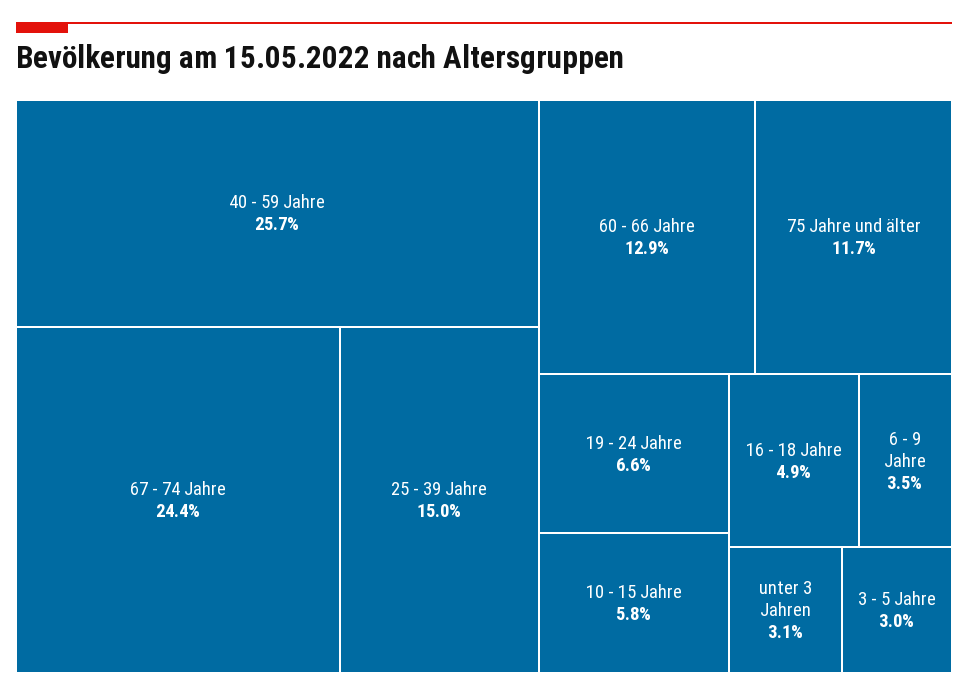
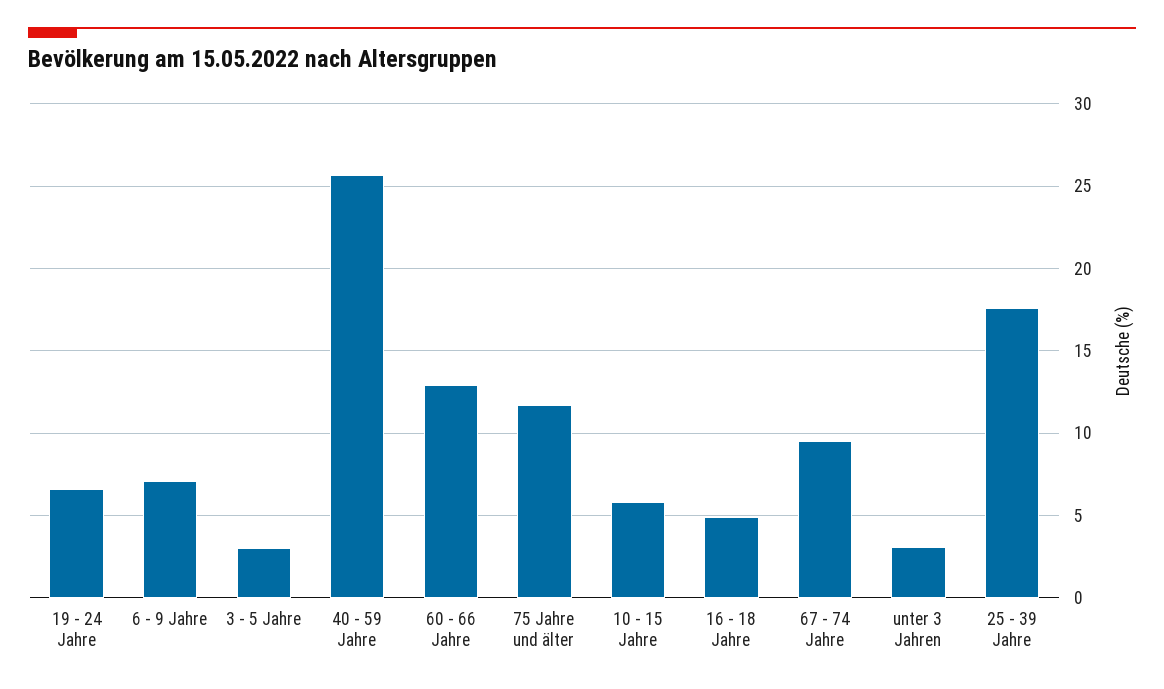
  {
    "40 - 59 Jahre": 25.7,
-   "67 - 74 Jahre": 24.4,
+   "67 - 74 Jahre": 9.5,
-   "25 - 39 Jahre": 15,
+   "25 - 39 Jahre": 17.5,
    "60 - 66 Jahre": 12.9,
    "75 Jahre und älter": 11.7,
    "19 - 24 Jahre": 6.6,
    "10 - 15 Jahre": 5.8,
    "16 - 18 Jahre": 4.9,
-   "6 - 9 Jahre": 3.5,
+   "6 - 9 Jahre": 7,
    "unter 3 Jahren": 3.1,
    "3 - 5 Jahre": 3
  }

